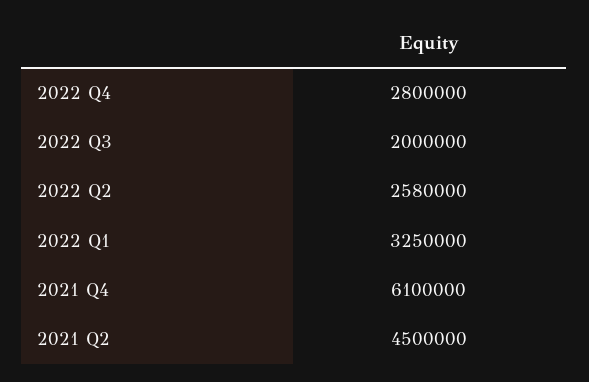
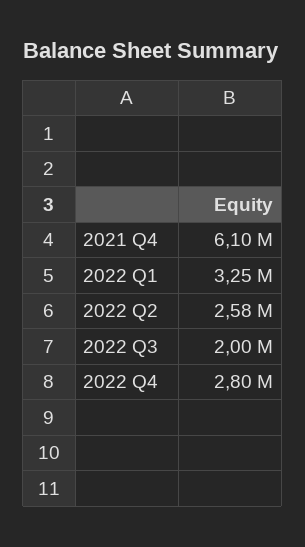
  {
    "2022 Q4": 2800000,
    "2022 Q3": 2000000,
    "2022 Q2": 2580000,
    "2022 Q1": 3250000,
-   "2021 Q4": 6100000,
+   "2021 Q4": 6100000
-   "2021 Q2": 4500000
  }

